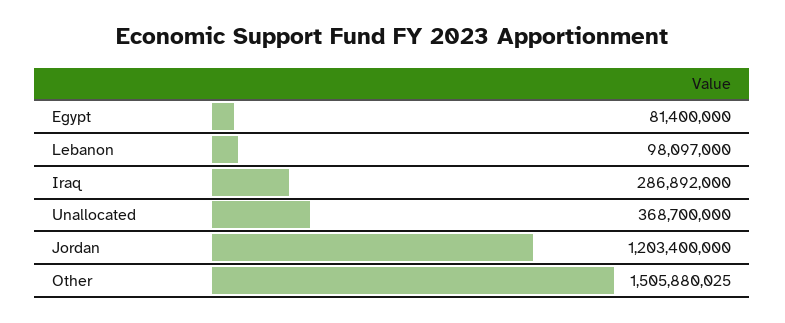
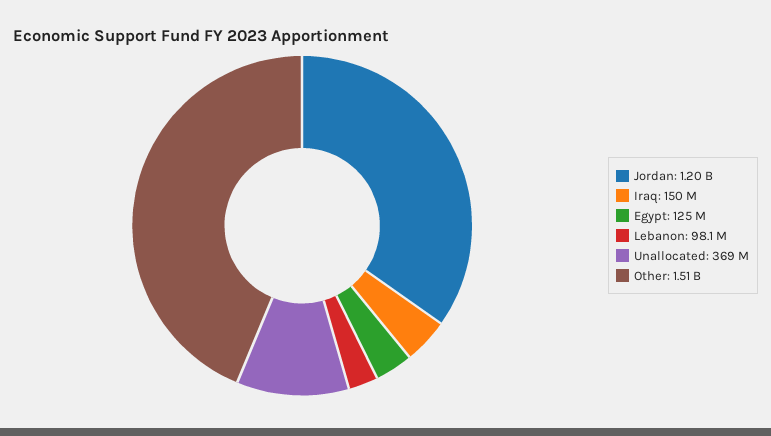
  {
-   "Egypt": 81400000,
+   "Egypt": 125000000,
    "Lebanon": 98097000,
-   "Iraq": 286892000,
+   "Iraq": 150000000,
    "Unallocated": 368700000,
    "Jordan": 1203400000,
    "Other": 1505880025
  }

